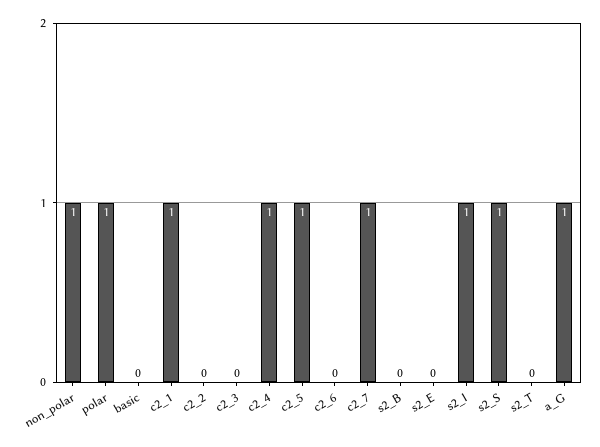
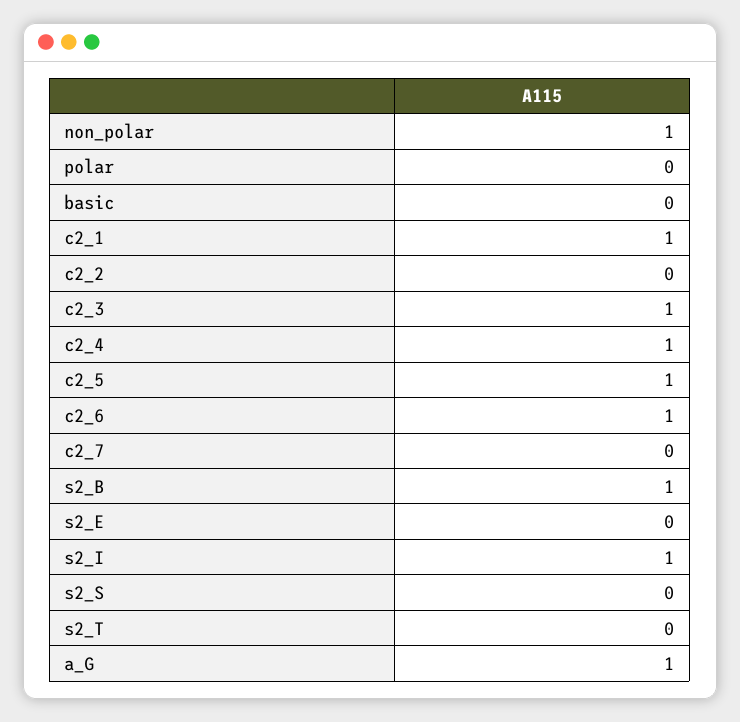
  {
    "non_polar": 1,
-   "polar": 1,
+   "polar": 0,
    "basic": 0,
    "c2_1": 1,
    "c2_2": 0,
-   "c2_3": 0,
+   "c2_3": 1,
    "c2_4": 1,
    "c2_5": 1,
-   "c2_6": 0,
+   "c2_6": 1,
-   "c2_7": 1,
+   "c2_7": 0,
-   "s2_B": 0,
+   "s2_B": 1,
    "s2_E": 0,
    "s2_I": 1,
-   "s2_S": 1,
+   "s2_S": 0,
    "s2_T": 0,
    "a_G": 1
  }

